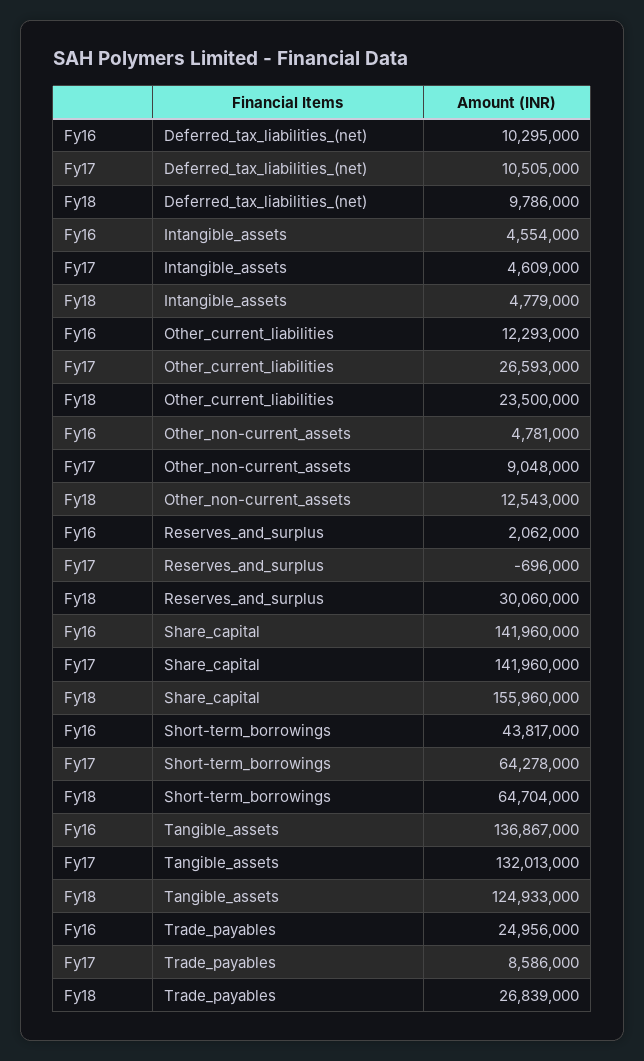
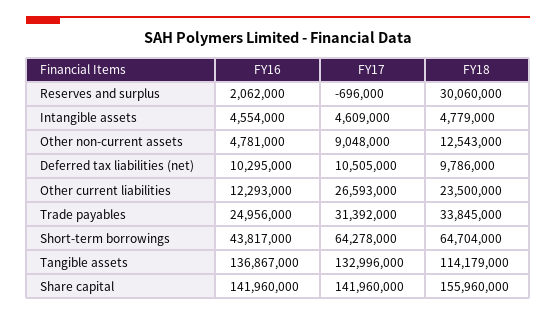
  {
    "Fy16": {
      "Deferred_tax_liabilities_(net)": 10295000,
      "Intangible_assets": 4554000,
      "Other_current_liabilities": 12293000,
      "Other_non-current_assets": 4781000,
      "Reserves_and_surplus": 2062000,
      "Share_capital": 141960000,
      "Short-term_borrowings": 43817000,
      "Tangible_assets": 136867000,
      "Trade_payables": 24956000
    },
    "Fy17": {
      "Deferred_tax_liabilities_(net)": 10505000,
      "Intangible_assets": 4609000,
      "Other_current_liabilities": 26593000,
      "Other_non-current_assets": 9048000,
      "Reserves_and_surplus": -696000,
      "Share_capital": 141960000,
      "Short-term_borrowings": 64278000,
-     "Tangible_assets": 132013000,
+     "Tangible_assets": 132996000,
-     "Trade_payables": 8586000
+     "Trade_payables": 31392000
    },
    "Fy18": {
      "Deferred_tax_liabilities_(net)": 9786000,
      "Intangible_assets": 4779000,
      "Other_current_liabilities": 23500000,
      "Other_non-current_assets": 12543000,
      "Reserves_and_surplus": 30060000,
      "Share_capital": 155960000,
      "Short-term_borrowings": 64704000,
-     "Tangible_assets": 124933000,
+     "Tangible_assets": 114179000,
-     "Trade_payables": 26839000
+     "Trade_payables": 33845000
    }
  }

